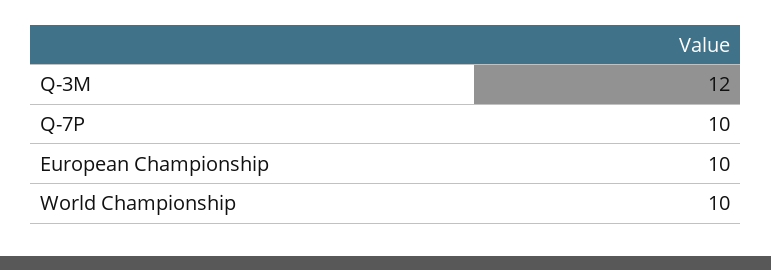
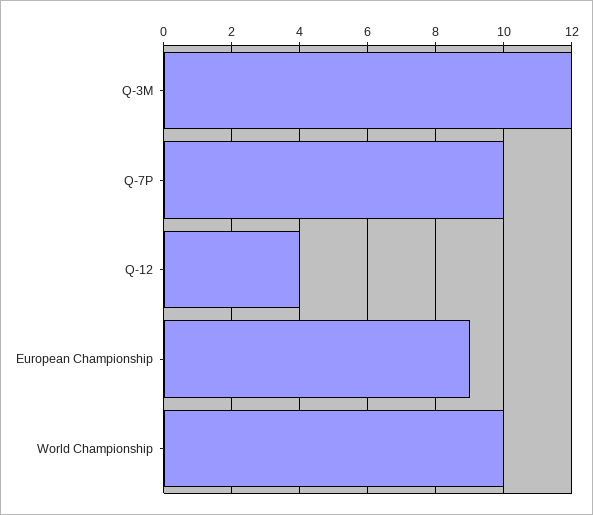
  {
    "Q-3M": 12,
    "Q-7P": 10,
-   "European Championship": 10,
+   "European Championship": 9,
-   "World Championship": 10
+   "World Championship": 10,
+   "Q-12": 4
  }

